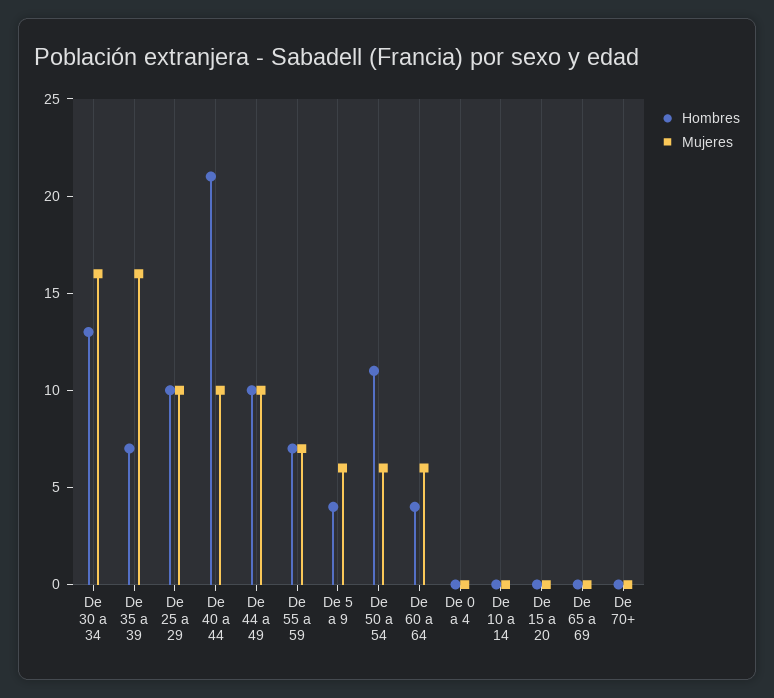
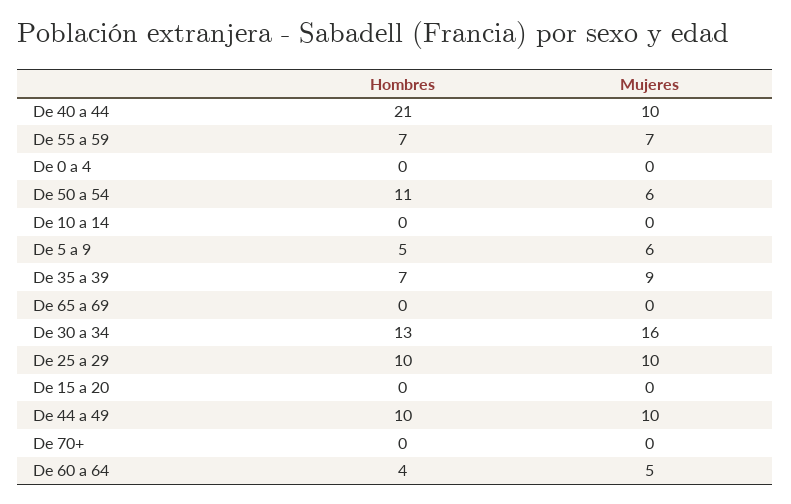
  {
    "Hombres": {
      "De 30 a 34": 13,
      "De 35 a 39": 7,
      "De 25 a 29": 10,
      "De 40 a 44": 21,
      "De 44 a 49": 10,
      "De 55 a 59": 7,
-     "De 5 a 9": 4,
+     "De 5 a 9": 5,
      "De 50 a 54": 11,
      "De 60 a 64": 4,
      "De 0 a 4": 0,
      "De 10 a 14": 0,
      "De 15 a 20": 0,
      "De 65 a 69": 0,
      "De 70+": 0
    },
    "Mujeres": {
      "De 30 a 34": 16,
-     "De 35 a 39": 16,
+     "De 35 a 39": 9,
      "De 25 a 29": 10,
      "De 40 a 44": 10,
      "De 44 a 49": 10,
      "De 55 a 59": 7,
      "De 5 a 9": 6,
      "De 50 a 54": 6,
-     "De 60 a 64": 6,
+     "De 60 a 64": 5,
      "De 0 a 4": 0,
      "De 10 a 14": 0,
      "De 15 a 20": 0,
      "De 65 a 69": 0,
      "De 70+": 0
    }
  }

